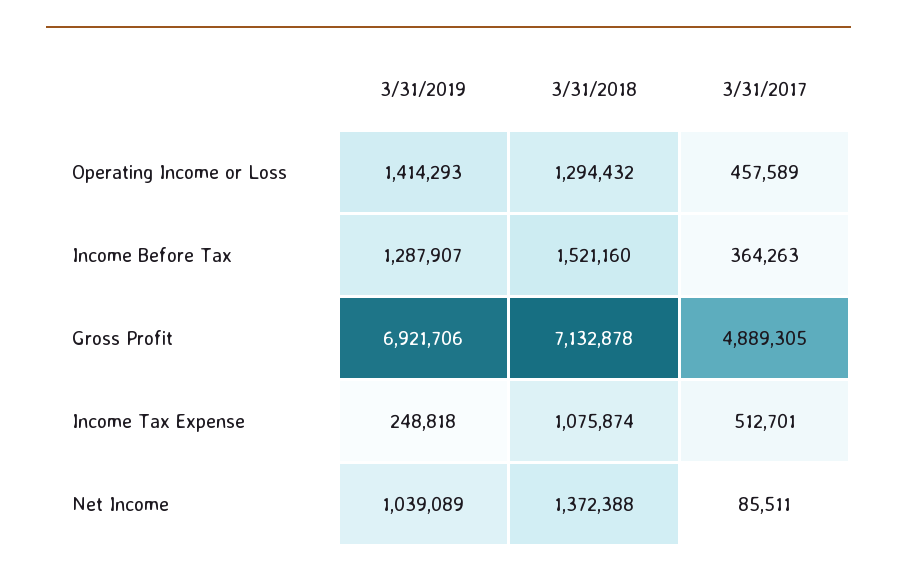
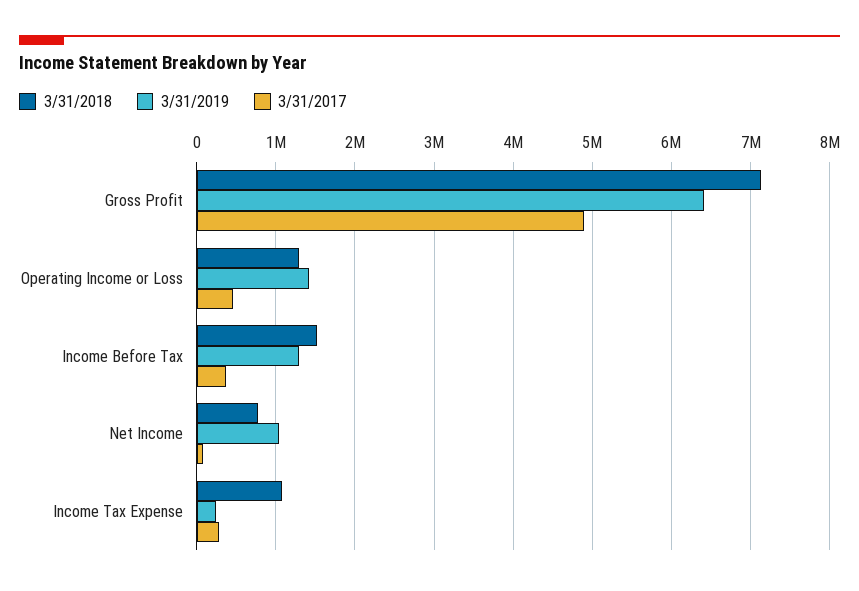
  {
    "3/31/2019": {
      "Operating Income or Loss": 1414293,
      "Income Before Tax": 1287907,
-     "Gross Profit": 6921706,
+     "Gross Profit": 6400000,
      "Income Tax Expense": 248818,
      "Net Income": 1039089
    },
    "3/31/2018": {
      "Operating Income or Loss": 1294432,
      "Income Before Tax": 1521160,
      "Gross Profit": 7132878,
      "Income Tax Expense": 1075874,
-     "Net Income": 1372388
+     "Net Income": 800000
    },
    "3/31/2017": {
      "Operating Income or Loss": 457589,
      "Income Before Tax": 364263,
      "Gross Profit": 4889305,
-     "Income Tax Expense": 512701,
+     "Income Tax Expense": 300000,
      "Net Income": 85511
    }
  }

